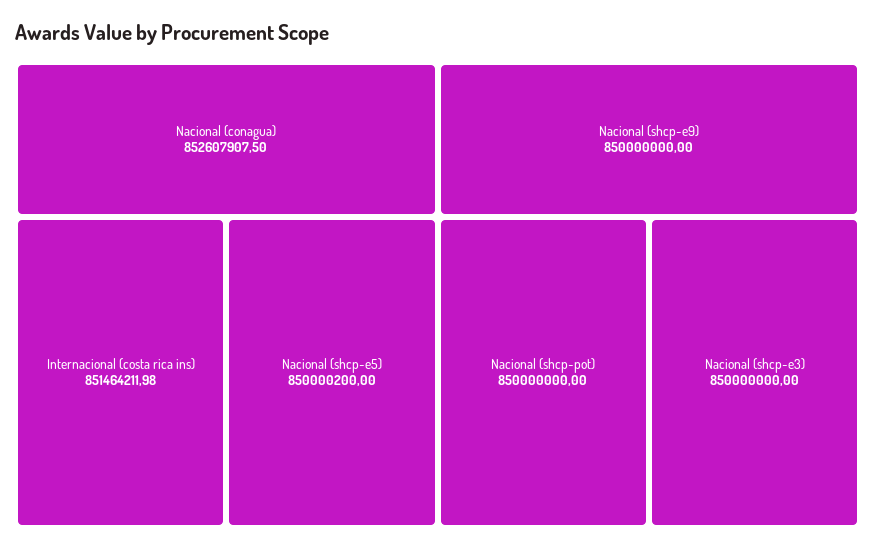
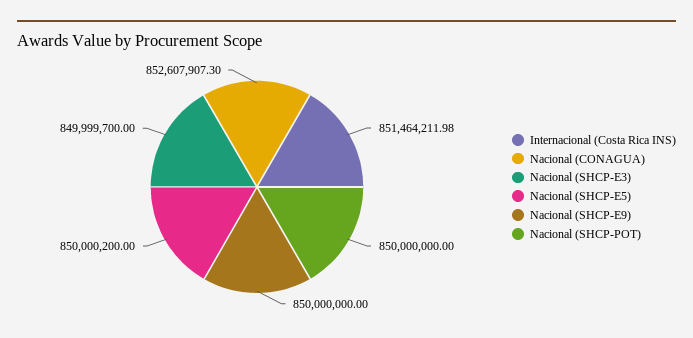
  {
-   "Nacional (conagua)": 852607907.5,
+   "Nacional (conagua)": 852607907.3,
    "Internacional (costa rica ins)": 851464211.98,
    "Nacional (shcp-e5)": 850000200,
    "Nacional (shcp-e9)": 850000000,
    "Nacional (shcp-pot)": 850000000,
-   "Nacional (shcp-e3)": 850000000
+   "Nacional (shcp-e3)": 849999700
  }

